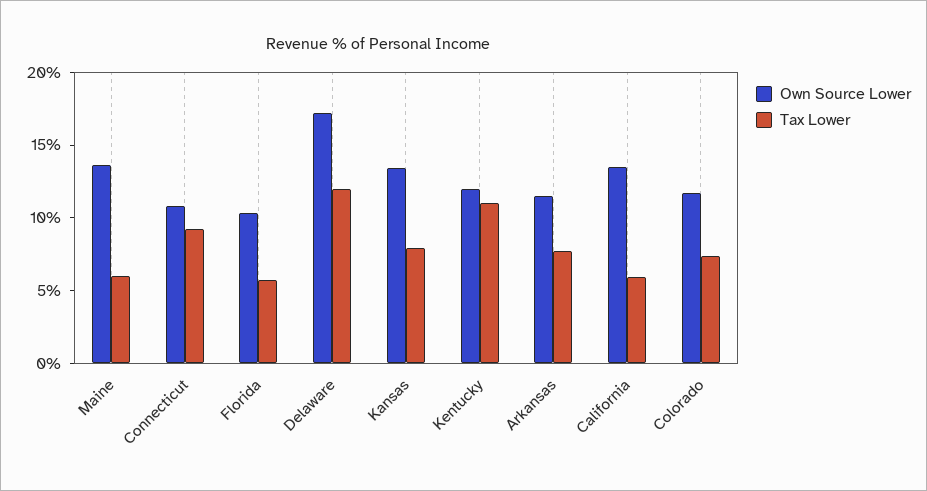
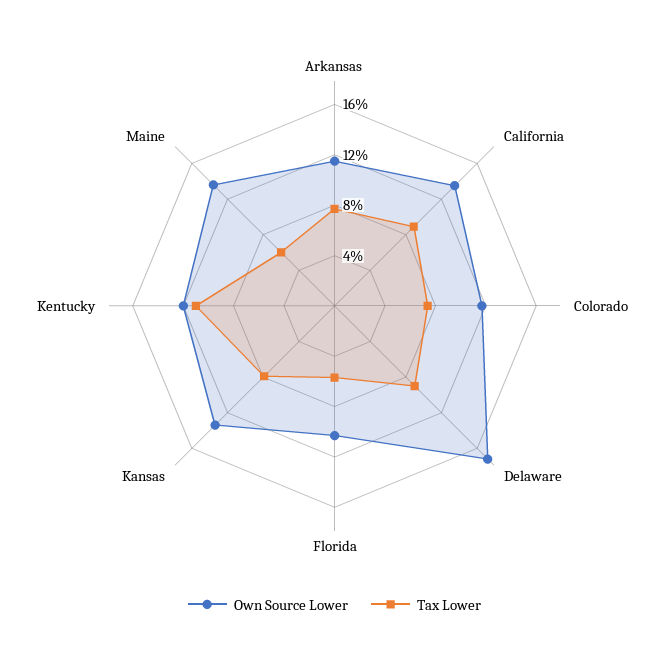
  {
    "Own Source Lower": {
      "Maine": 14,
-     "Connecticut": 11,
      "Florida": 10,
      "Delaware": 17,
      "Kansas": 13,
      "Kentucky": 12,
      "Arkansas": 12,
      "California": 14,
      "Colorado": 12
    },
    "Tax Lower": {
      "Maine": 6,
-     "Connecticut": 9,
      "Florida": 6,
-     "Delaware": 12,
+     "Delaware": 9,
      "Kansas": 8,
      "Kentucky": 11,
      "Arkansas": 8,
-     "California": 6,
+     "California": 9,
      "Colorado": 7
    }
  }

